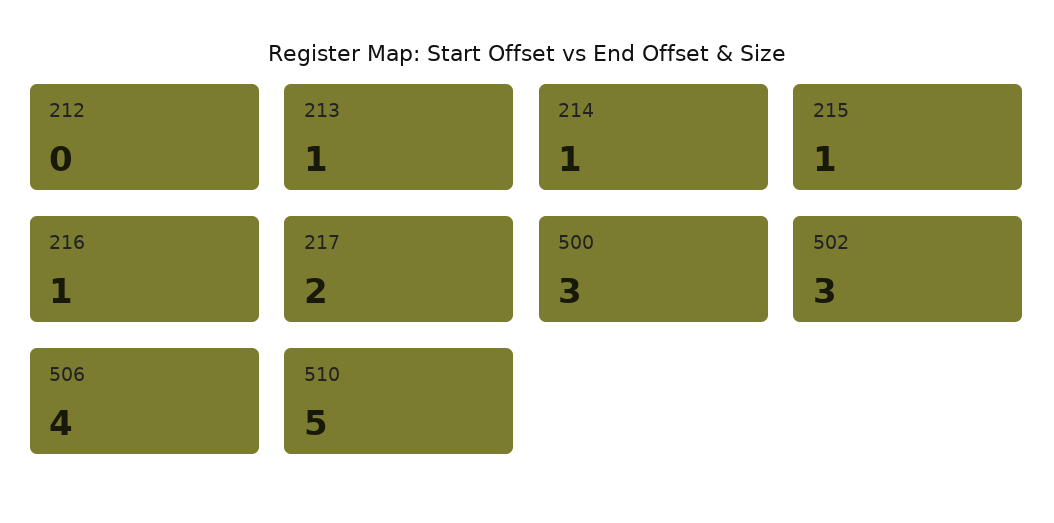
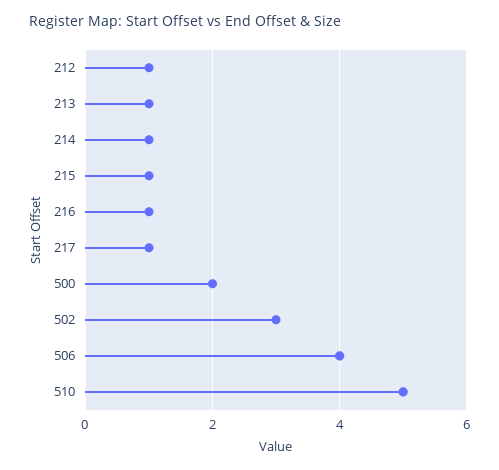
  {
-   "212": 0,
+   "212": 1,
    "213": 1,
    "214": 1,
    "215": 1,
    "216": 1,
-   "217": 2,
+   "217": 1,
-   "500": 3,
+   "500": 2,
    "502": 3,
    "506": 4,
    "510": 5
  }

